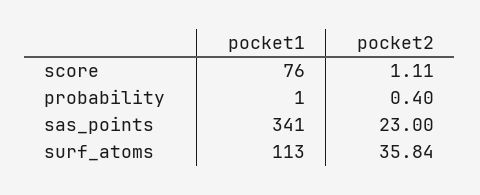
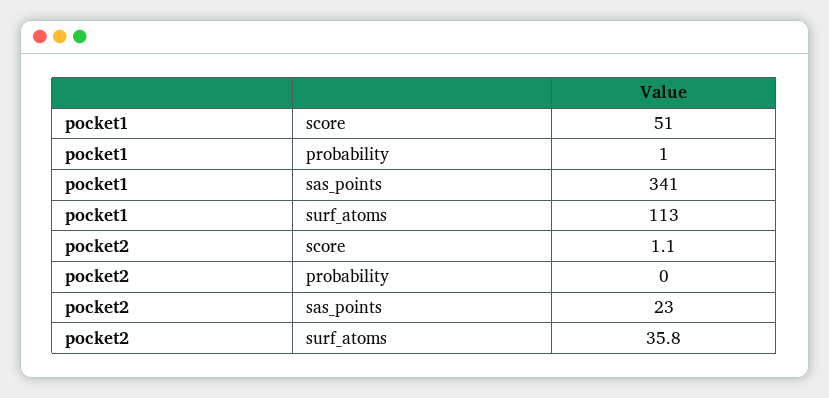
  {
    "pocket1": {
-     "score": 76,
+     "score": 51,
      "probability": 1,
      "sas_points": 341,
      "surf_atoms": 113
    },
    "pocket2": {
      "score": 1.11,
-     "probability": 0.4,
+     "probability": 0,
      "sas_points": 23,
      "surf_atoms": 35.84
    }
  }

